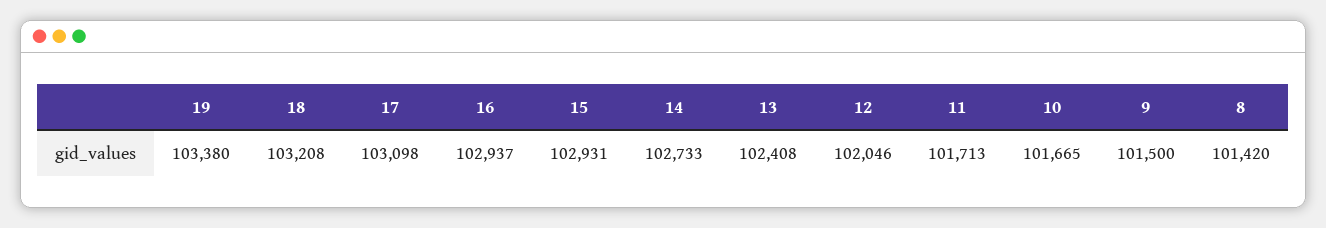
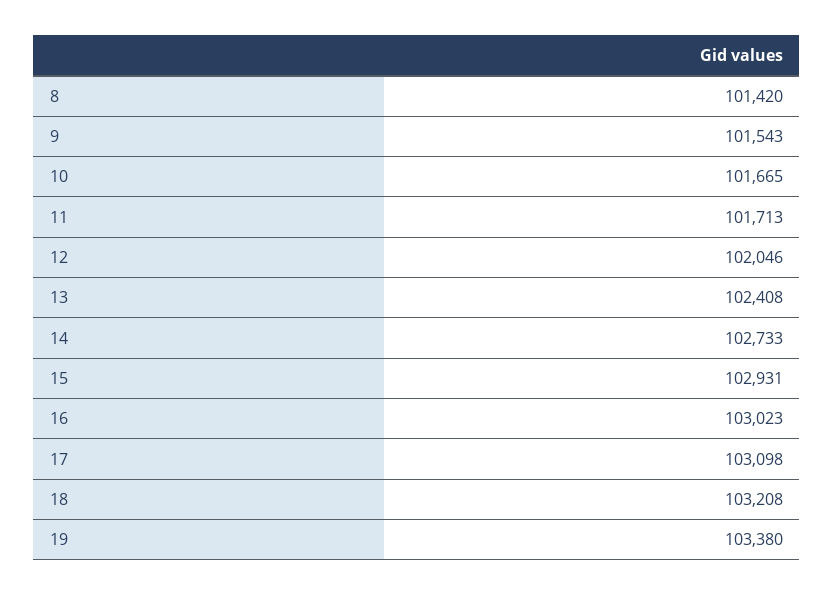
  {
    "19": 103380,
    "18": 103208,
    "17": 103098,
-   "16": 102937,
+   "16": 103023,
    "15": 102931,
    "14": 102733,
    "13": 102408,
    "12": 102046,
    "11": 101713,
    "10": 101665,
-   "9": 101500,
+   "9": 101543,
    "8": 101420
  }

